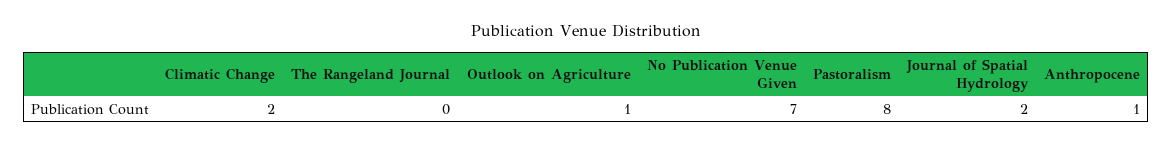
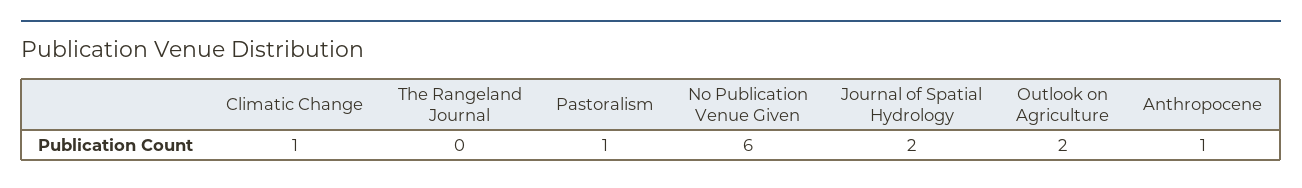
  {
-   "Climatic Change": 2,
+   "Climatic Change": 1,
    "The Rangeland Journal": 0,
-   "Outlook on Agriculture": 1,
+   "Outlook on Agriculture": 2,
-   "No Publication Venue Given": 7,
+   "No Publication Venue Given": 6,
-   "Pastoralism": 8,
+   "Pastoralism": 1,
    "Journal of Spatial Hydrology": 2,
    "Anthropocene": 1
  }

